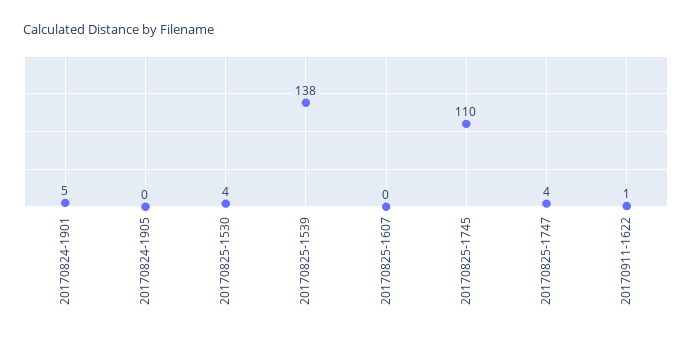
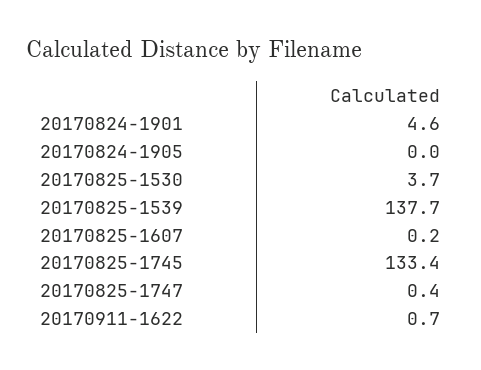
  {
    "20170824-1901": 4.6,
    "20170824-1905": 0,
    "20170825-1530": 3.7,
    "20170825-1539": 137.7,
    "20170825-1607": 0.2,
-   "20170825-1745": 110,
+   "20170825-1745": 133.4,
-   "20170825-1747": 4,
+   "20170825-1747": 0.4,
    "20170911-1622": 0.7
  }

